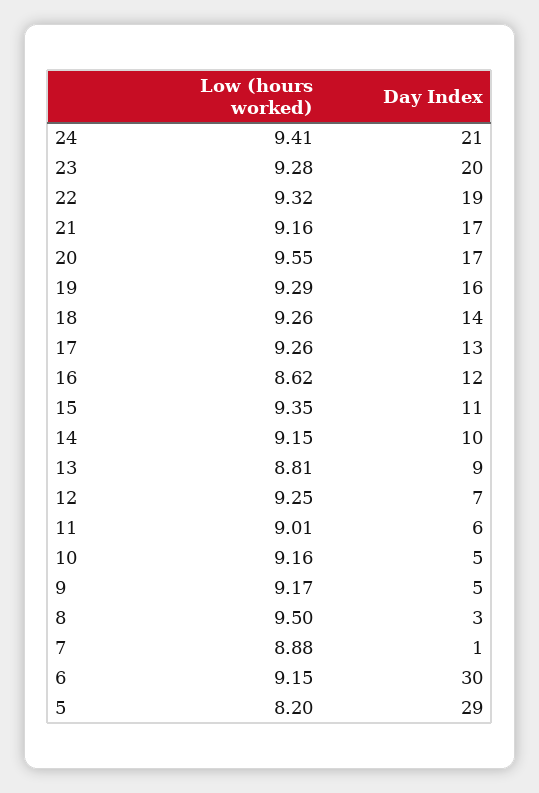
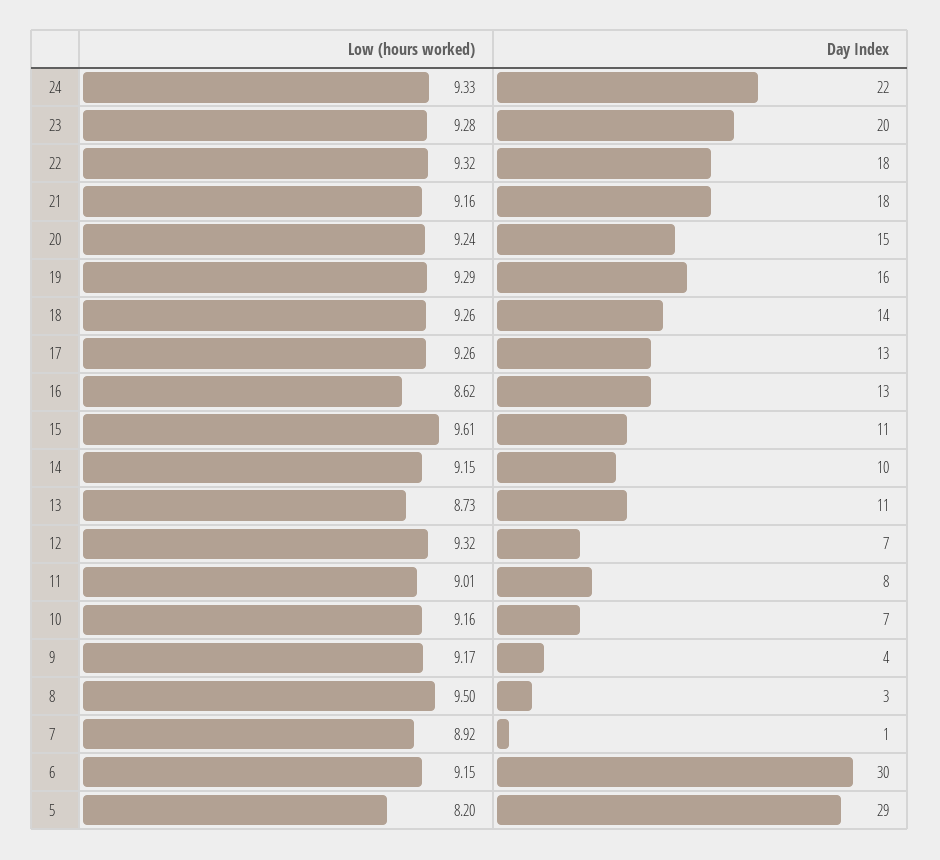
  {
    "Low (hours worked)": {
-     "24": 9.41,
+     "24": 9.33,
      "23": 9.28,
      "22": 9.32,
      "21": 9.16,
-     "20": 9.55,
+     "20": 9.24,
      "19": 9.29,
      "18": 9.26,
      "17": 9.26,
      "16": 8.62,
-     "15": 9.35,
+     "15": 9.61,
      "14": 9.15,
-     "13": 8.81,
+     "13": 8.73,
-     "12": 9.25,
+     "12": 9.32,
      "11": 9.01,
      "10": 9.16,
      "9": 9.17,
      "8": 9.5,
-     "7": 8.88,
+     "7": 8.92,
      "6": 9.15,
      "5": 8.2
    },
    "Day Index": {
-     "24": 21,
+     "24": 22,
      "23": 20,
-     "22": 19,
+     "22": 18,
-     "21": 17,
+     "21": 18,
-     "20": 17,
+     "20": 15,
      "19": 16,
      "18": 14,
      "17": 13,
-     "16": 12,
+     "16": 13,
      "15": 11,
      "14": 10,
-     "13": 9,
+     "13": 11,
      "12": 7,
-     "11": 6,
+     "11": 8,
-     "10": 5,
+     "10": 7,
-     "9": 5,
+     "9": 4,
      "8": 3,
      "7": 1,
      "6": 30,
      "5": 29
    }
  }

